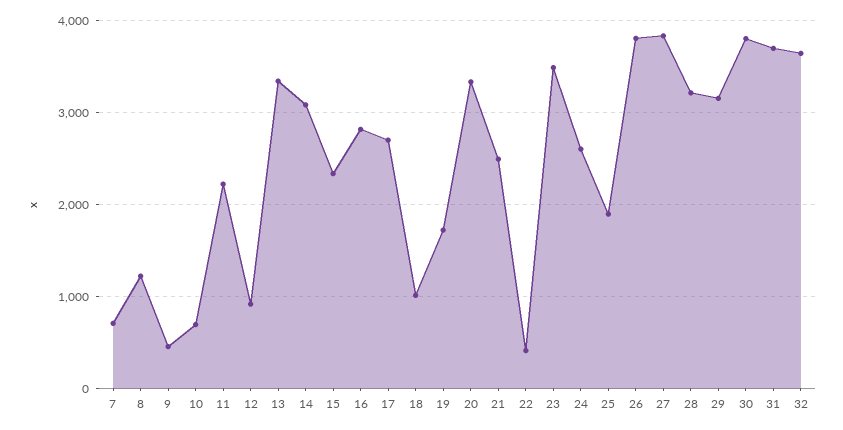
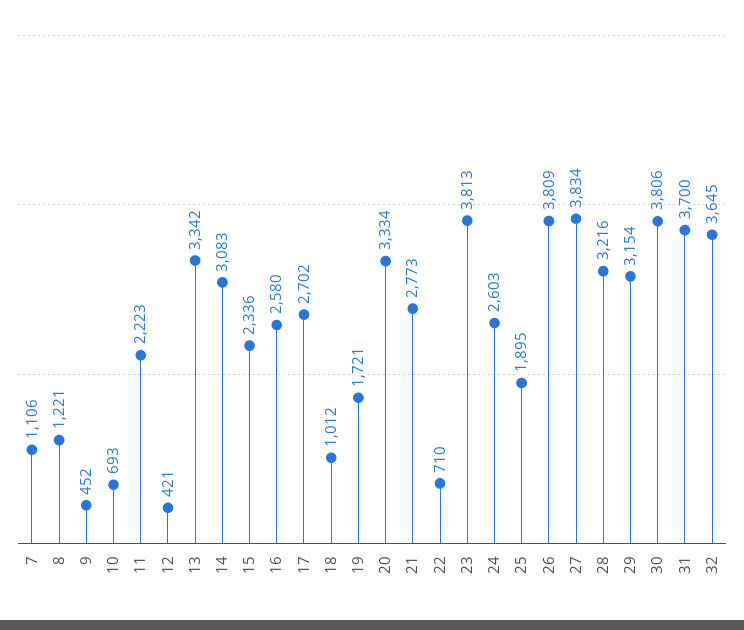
  {
-   "7": 700,
+   "7": 1106,
    "8": 1221,
    "9": 452,
    "10": 693,
    "11": 2223,
-   "12": 900,
+   "12": 421,
    "13": 3342,
    "14": 3083,
    "15": 2336,
-   "16": 2800,
+   "16": 2580,
    "17": 2702,
    "18": 1012,
    "19": 1721,
    "20": 3334,
-   "21": 2500,
+   "21": 2773,
-   "22": 400,
+   "22": 710,
-   "23": 3500,
+   "23": 3813,
    "24": 2603,
    "25": 1895,
    "26": 3809,
    "27": 3834,
    "28": 3216,
    "29": 3154,
    "30": 3806,
    "31": 3700,
    "32": 3645
  }

